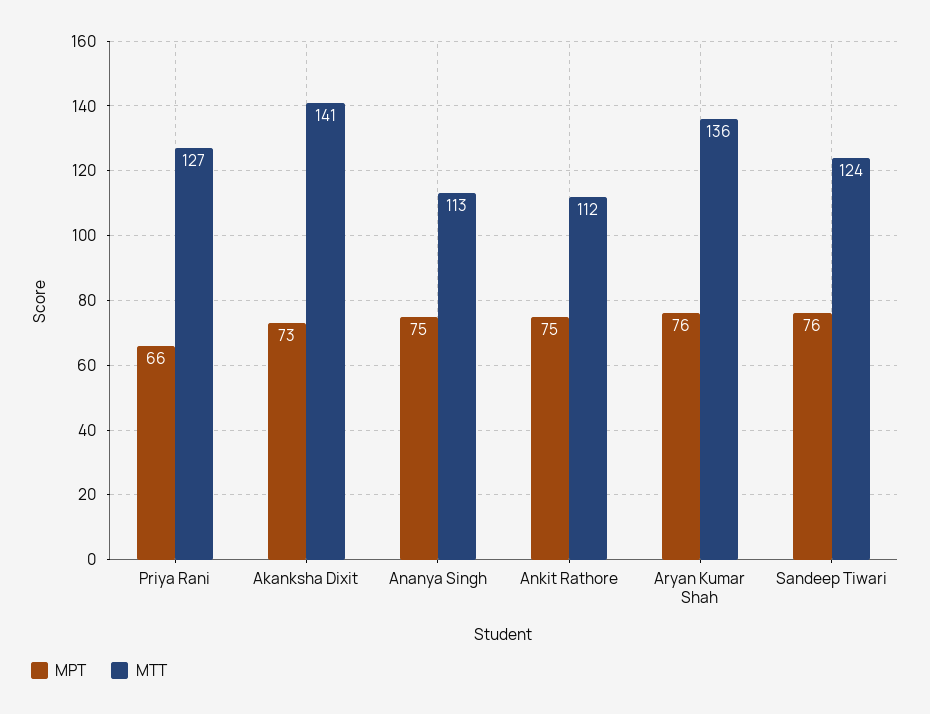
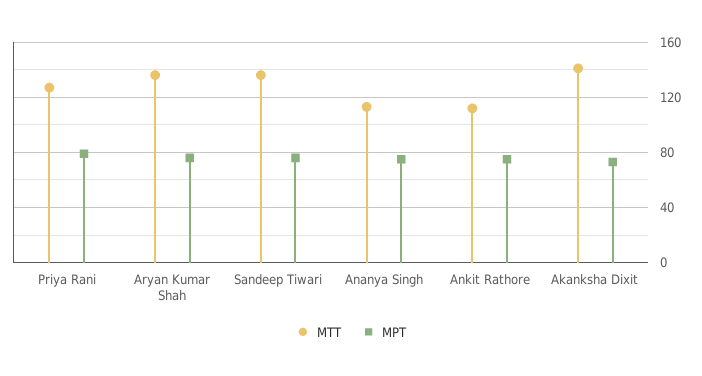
  {
    "MPT": {
-     "Priya Rani": 66,
+     "Priya Rani": 80,
      "Akanksha Dixit": 73,
      "Ananya Singh": 75,
      "Ankit Rathore": 75,
      "Aryan Kumar Shah": 76,
      "Sandeep Tiwari": 76
    },
    "MTT": {
      "Priya Rani": 127,
      "Akanksha Dixit": 141,
      "Ananya Singh": 113,
      "Ankit Rathore": 112,
      "Aryan Kumar Shah": 136,
-     "Sandeep Tiwari": 124
+     "Sandeep Tiwari": 135
    }
  }

